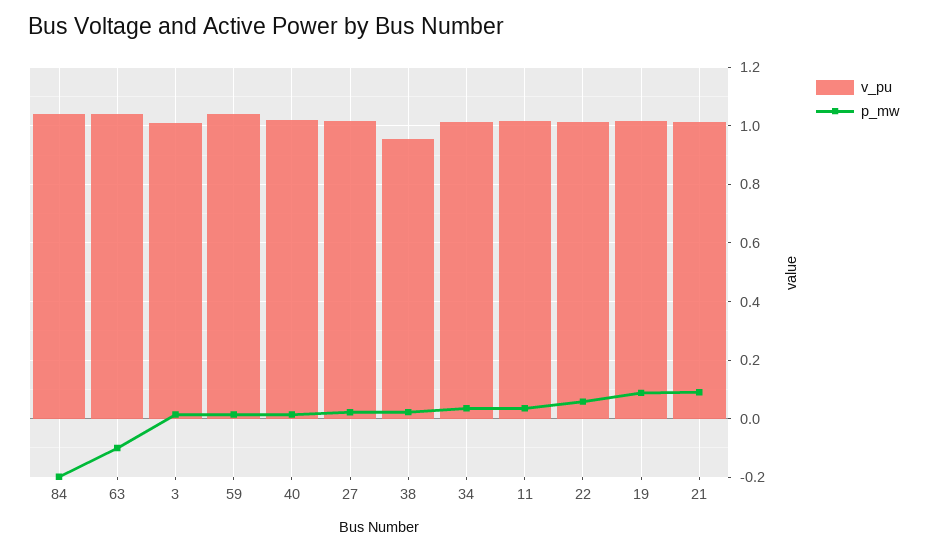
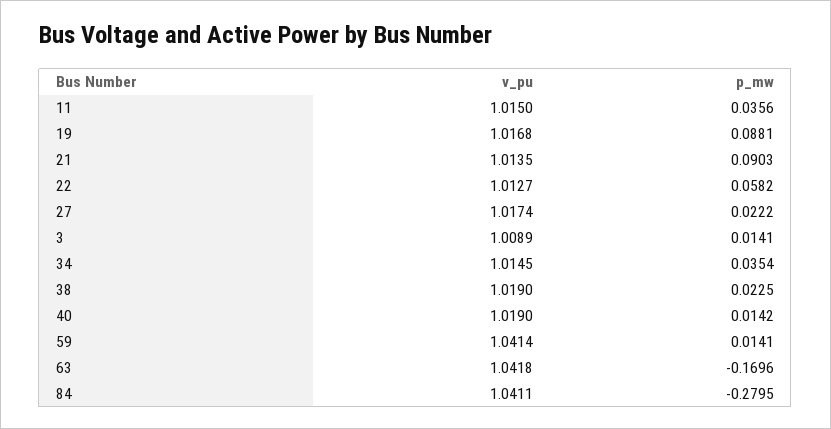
  {
    "v_pu": {
      "84": 1.0411,
      "63": 1.0418,
      "3": 1.0089,
      "59": 1.0414,
      "40": 1.019,
      "27": 1.0174,
-     "38": 0.95,
+     "38": 1.019,
      "34": 1.0145,
      "11": 1.015,
      "22": 1.0127,
      "19": 1.0168,
      "21": 1.0135
    },
    "p_mw": {
-     "84": -0.2,
+     "84": -0.2795,
-     "63": -0.1,
+     "63": -0.1696,
      "3": 0.0141,
      "59": 0.0141,
      "40": 0.0142,
      "27": 0.0222,
      "38": 0.0225,
      "34": 0.0354,
      "11": 0.0356,
      "22": 0.0582,
      "19": 0.0881,
      "21": 0.0903
    }
  }

